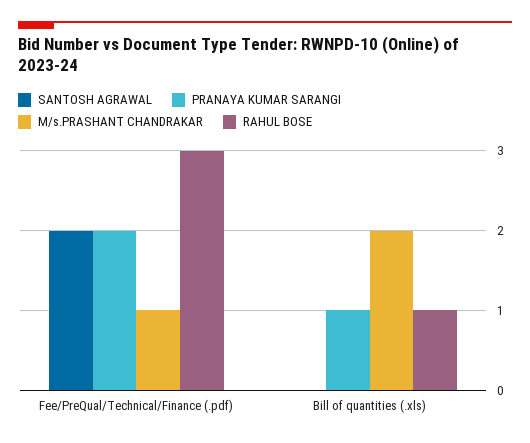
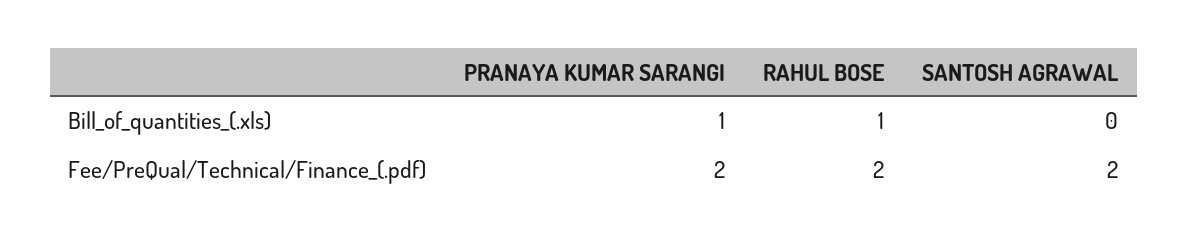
  {
    "SANTOSH AGRAWAL": {
      "Fee/PreQual/Technical/Finance (.pdf)": 2,
      "Bill of quantities (.xls)": 0
    },
    "PRANAYA KUMAR SARANGI": {
      "Fee/PreQual/Technical/Finance (.pdf)": 2,
      "Bill of quantities (.xls)": 1
    },
-   "M/s.PRASHANT CHANDRAKAR": {
-     "Fee/PreQual/Technical/Finance (.pdf)": 1,
-     "Bill of quantities (.xls)": 2
-   },
    "RAHUL BOSE": {
-     "Fee/PreQual/Technical/Finance (.pdf)": 3,
+     "Fee/PreQual/Technical/Finance (.pdf)": 2,
      "Bill of quantities (.xls)": 1
    }
  }

